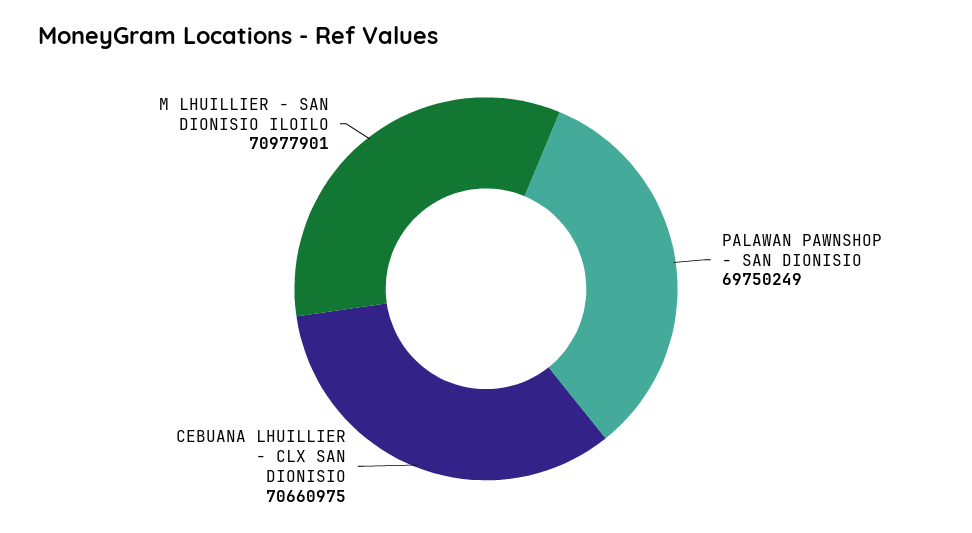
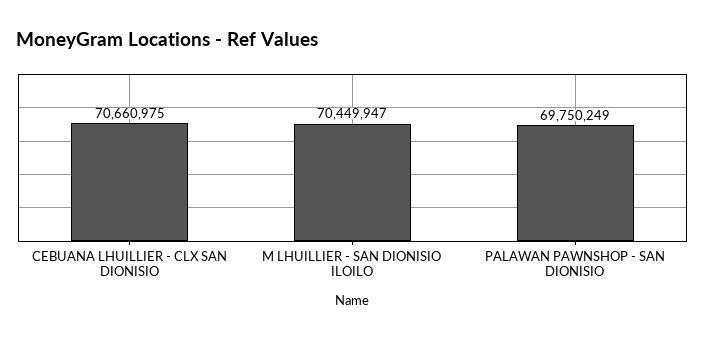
  {
    "PALAWAN PAWNSHOP - SAN DIONISIO": 69750249,
    "CEBUANA LHUILLIER - CLX SAN DIONISIO": 70660975,
-   "M LHUILLIER - SAN DIONISIO ILOILO": 70977901
+   "M LHUILLIER - SAN DIONISIO ILOILO": 70449947
  }

